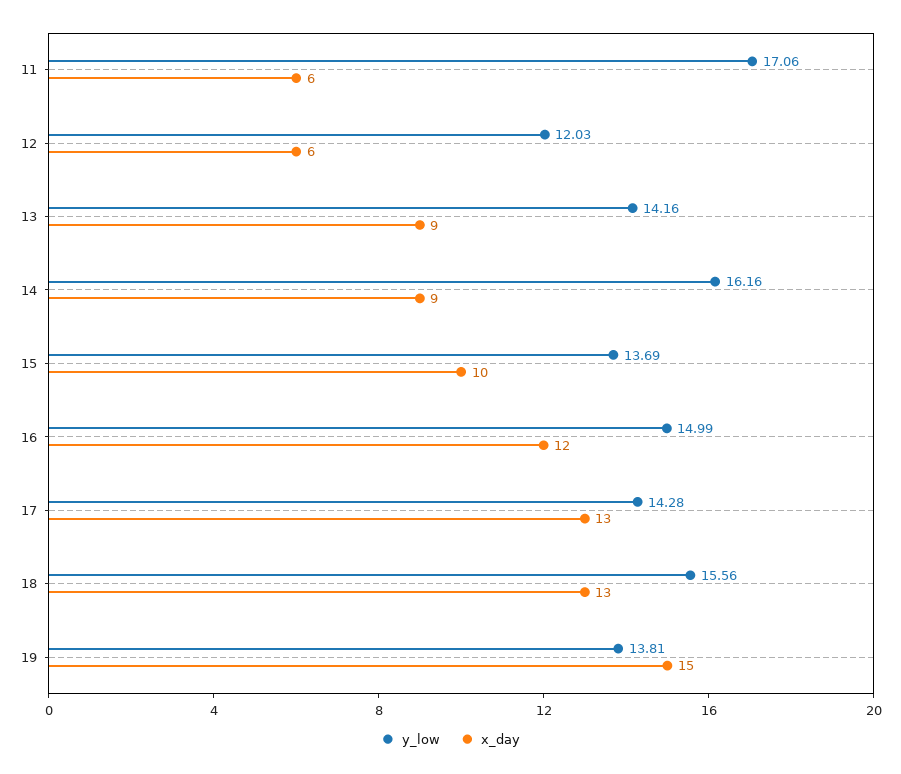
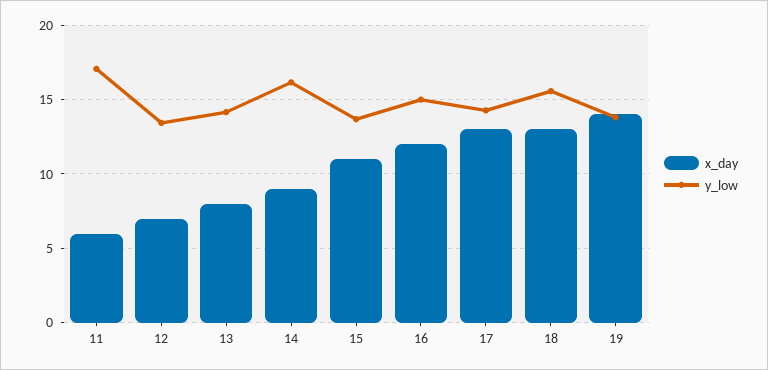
  {
    "y_low": {
      "11": 17.06,
-     "12": 12.03,
+     "12": 13.5,
      "13": 14.16,
      "14": 16.16,
      "15": 13.69,
      "16": 14.99,
      "17": 14.28,
      "18": 15.56,
      "19": 13.81
    },
    "x_day": {
      "11": 6,
-     "12": 6,
+     "12": 7,
-     "13": 9,
+     "13": 8,
      "14": 9,
-     "15": 10,
+     "15": 11,
      "16": 12,
      "17": 13,
      "18": 13,
-     "19": 15
+     "19": 14
    }
  }

